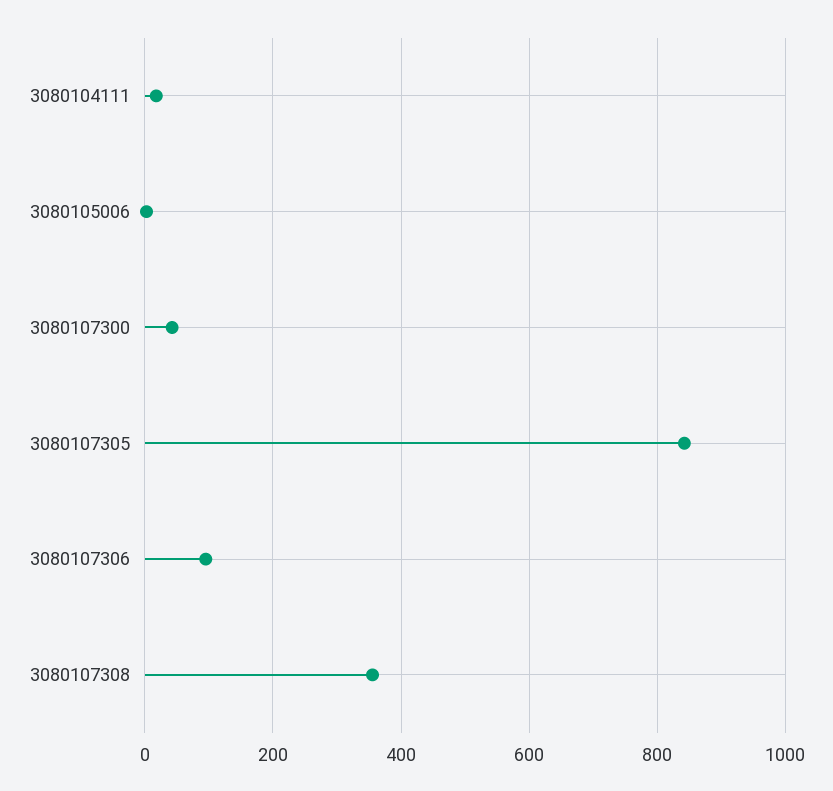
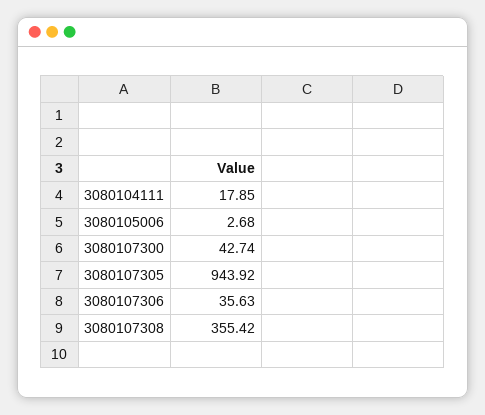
  {
    "3080104111": 17.85,
    "3080105006": 2.68,
    "3080107300": 42.74,
-   "3080107305": 840,
+   "3080107305": 943.92,
-   "3080107306": 100,
+   "3080107306": 35.63,
    "3080107308": 355.42
  }

